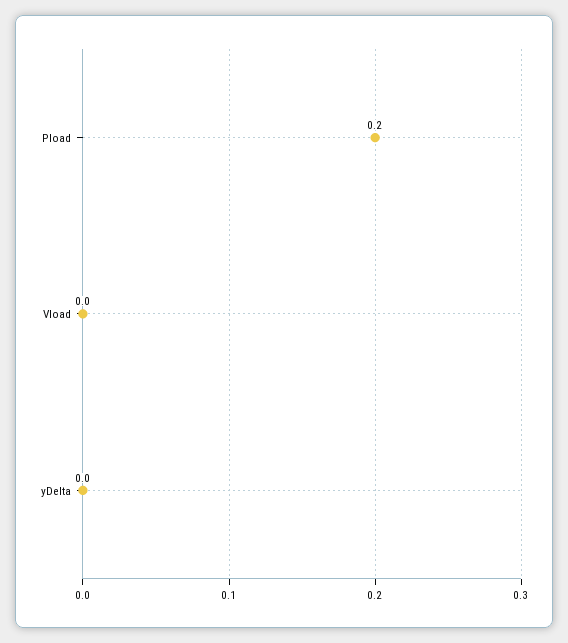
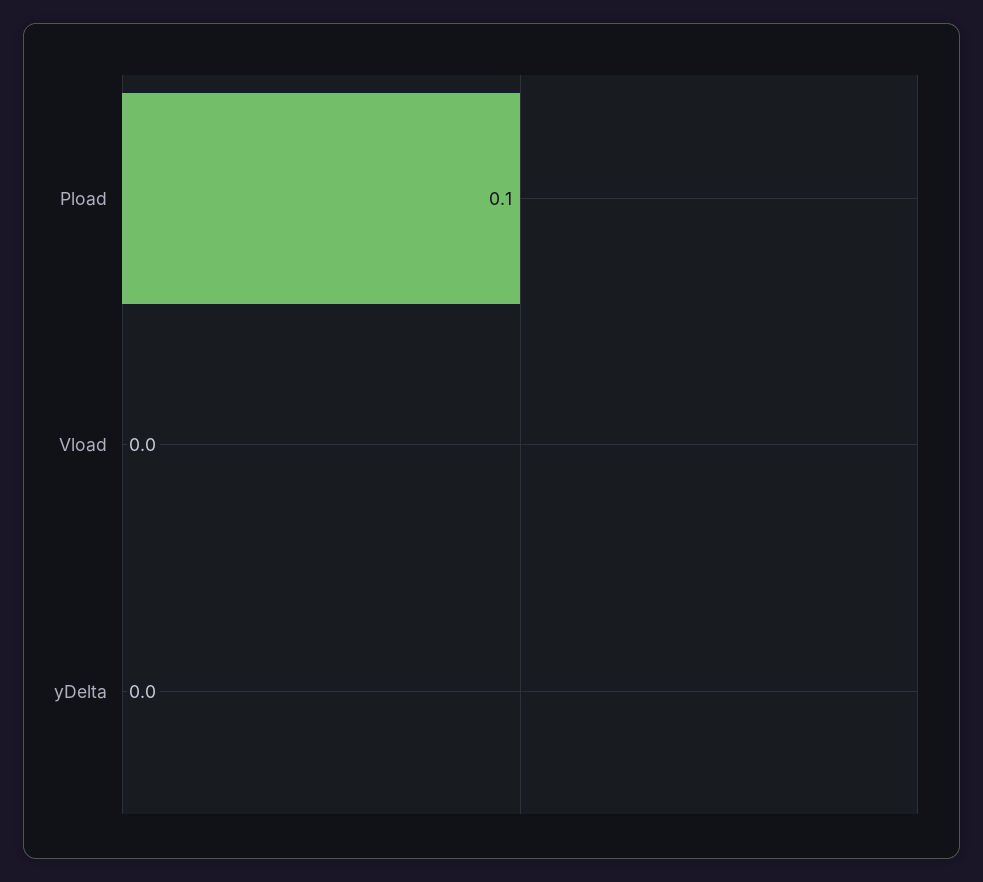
  {
-   "Pload": 0.2,
+   "Pload": 0.1,
    "Vload": 0,
    "yDelta": 0
  }

